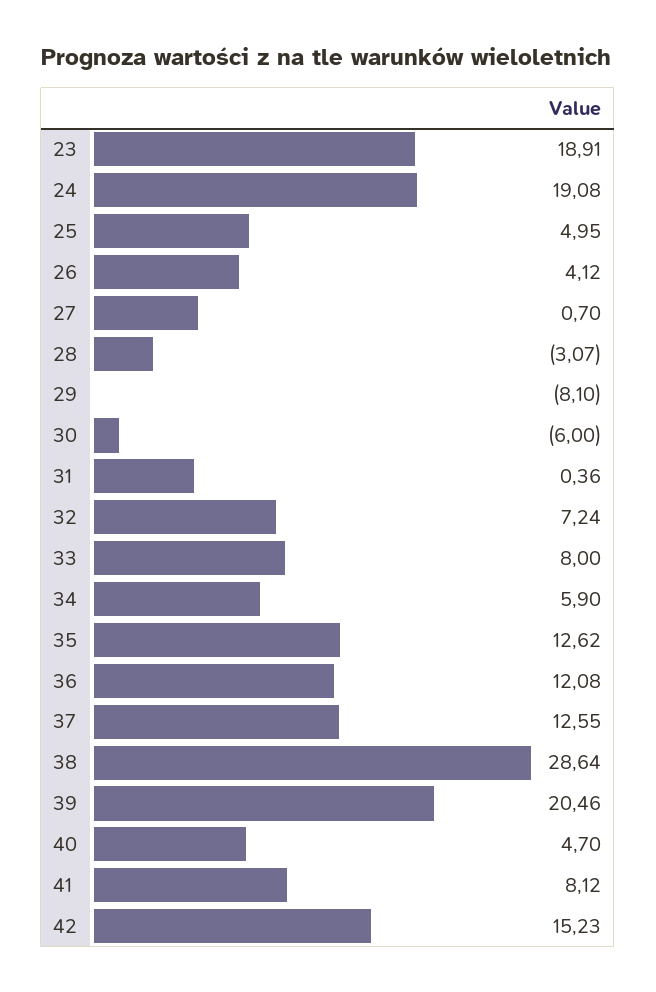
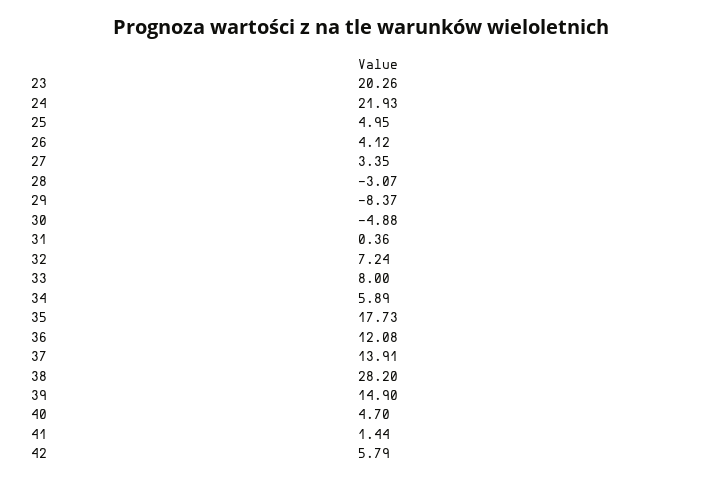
  {
-   "23": 18.91,
+   "23": 20.26,
-   "24": 19.08,
+   "24": 21.93,
    "25": 4.95,
    "26": 4.12,
-   "27": 0.7,
+   "27": 3.35,
    "28": -3.07,
-   "29": -8.1,
+   "29": -8.37,
-   "30": -6,
+   "30": -4.88,
    "31": 0.36,
    "32": 7.24,
    "33": 8,
-   "34": 5.9,
+   "34": 5.89,
-   "35": 12.62,
+   "35": 17.73,
    "36": 12.08,
-   "37": 12.55,
+   "37": 13.91,
-   "38": 28.64,
+   "38": 28.2,
-   "39": 20.46,
+   "39": 14.9,
    "40": 4.7,
-   "41": 8.12,
+   "41": 1.44,
-   "42": 15.23
+   "42": 5.79
  }

